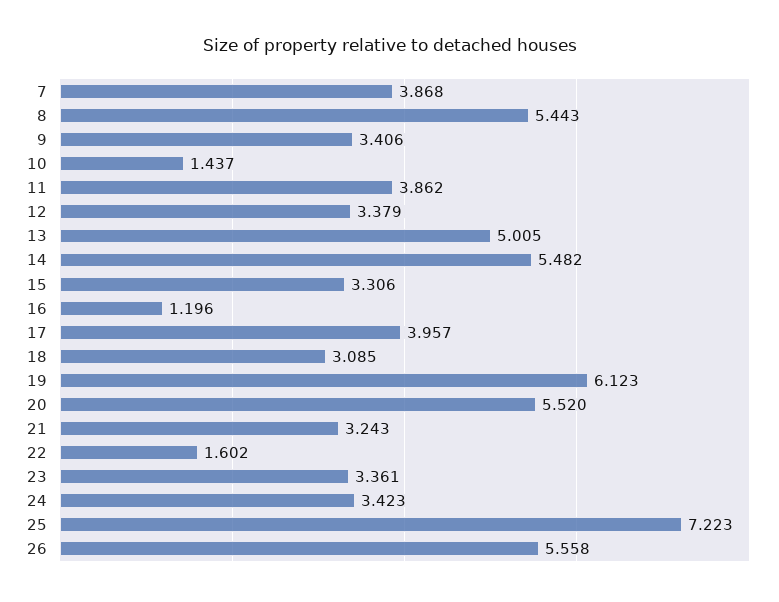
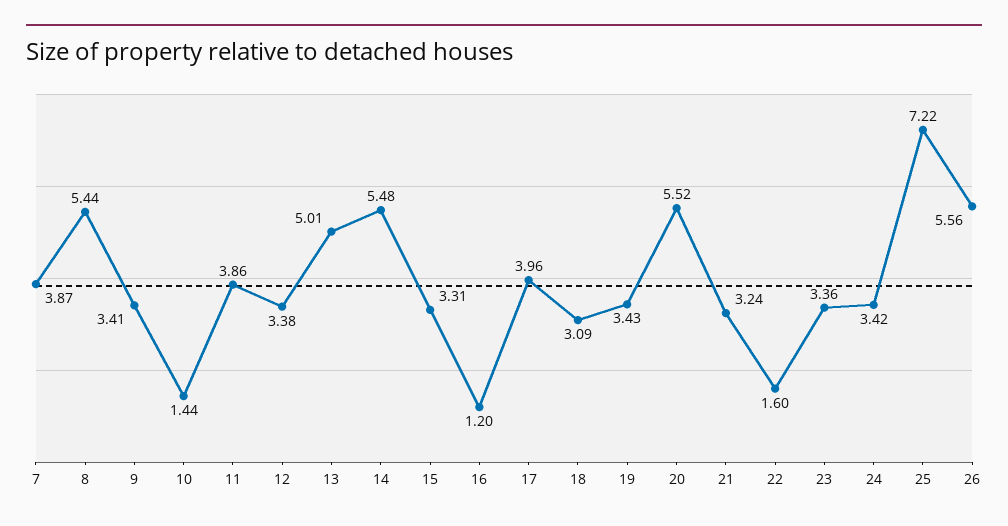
  {
    "7": 3.868,
    "8": 5.443,
    "9": 3.406,
    "10": 1.437,
    "11": 3.862,
    "12": 3.379,
    "13": 5.005,
    "14": 5.482,
    "15": 3.306,
    "16": 1.196,
    "17": 3.957,
    "18": 3.085,
-   "19": 6.123,
+   "19": 3.43,
    "20": 5.52,
    "21": 3.243,
    "22": 1.602,
    "23": 3.361,
    "24": 3.423,
    "25": 7.223,
    "26": 5.558
  }

